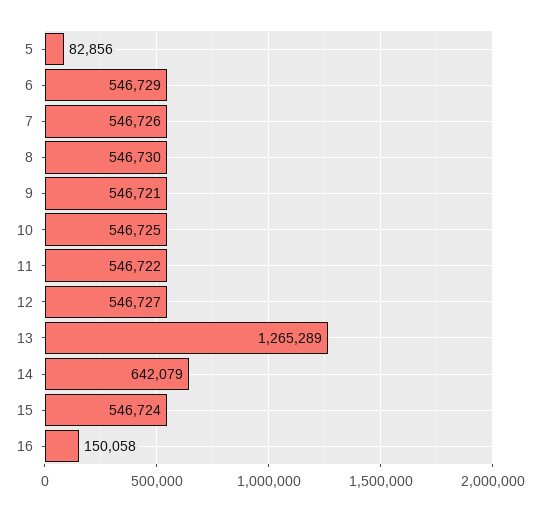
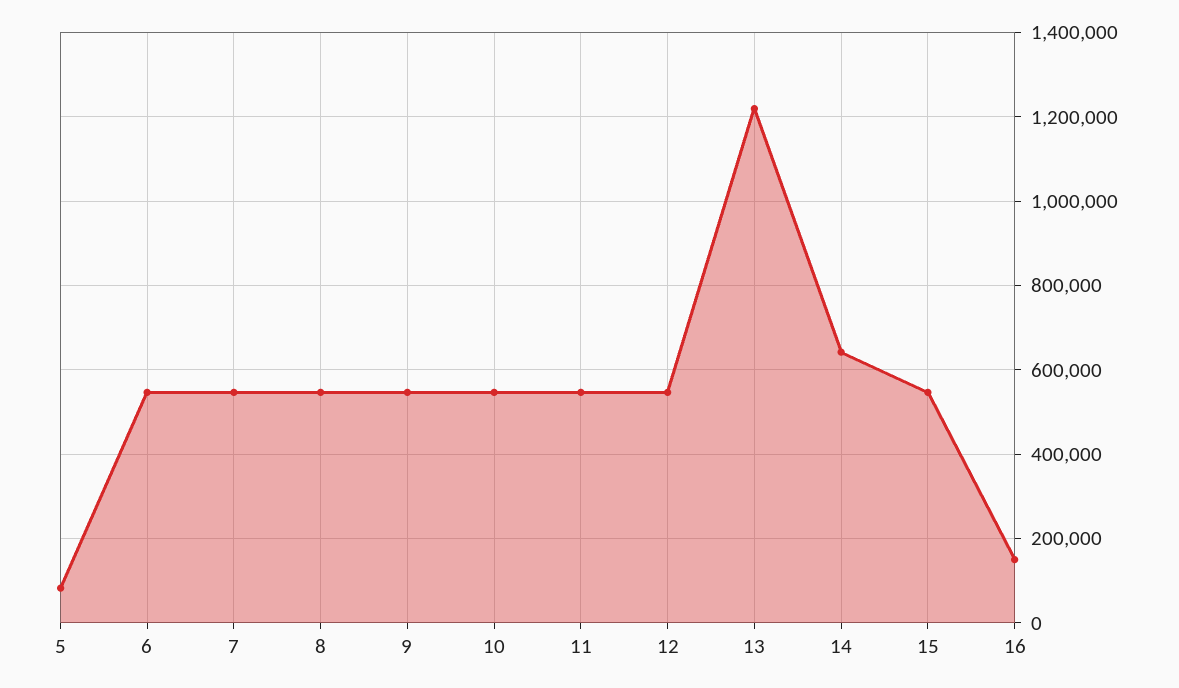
  {
    "5": 82856,
    "6": 546729,
    "7": 546726,
    "8": 546730,
    "9": 546721,
    "10": 546725,
    "11": 546722,
    "12": 546727,
-   "13": 1265289,
+   "13": 1220000,
    "14": 642079,
    "15": 546724,
    "16": 150058
  }

